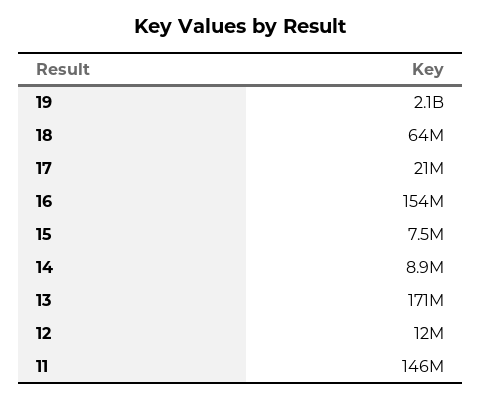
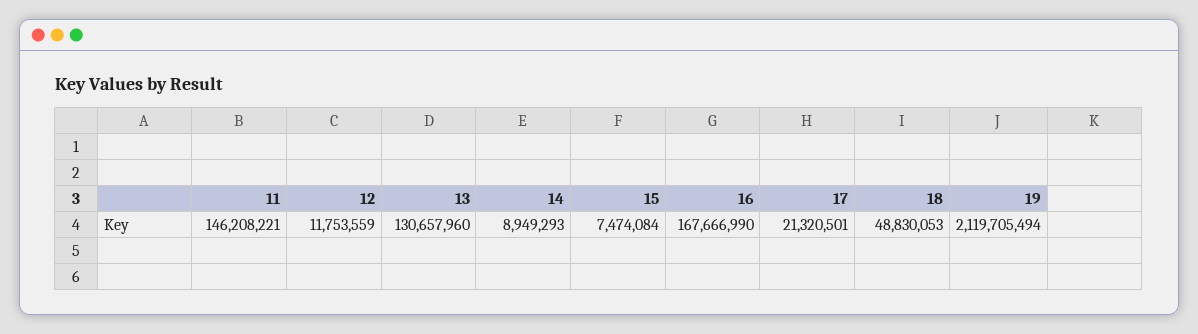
  {
    "19": 2119705494,
-   "18": 64000000,
+   "18": 48830053,
    "17": 21320501,
-   "16": 154000000,
+   "16": 167666990,
    "15": 7474084,
    "14": 8949293,
-   "13": 171000000,
+   "13": 130657960,
    "12": 11753559,
    "11": 146208221
  }

